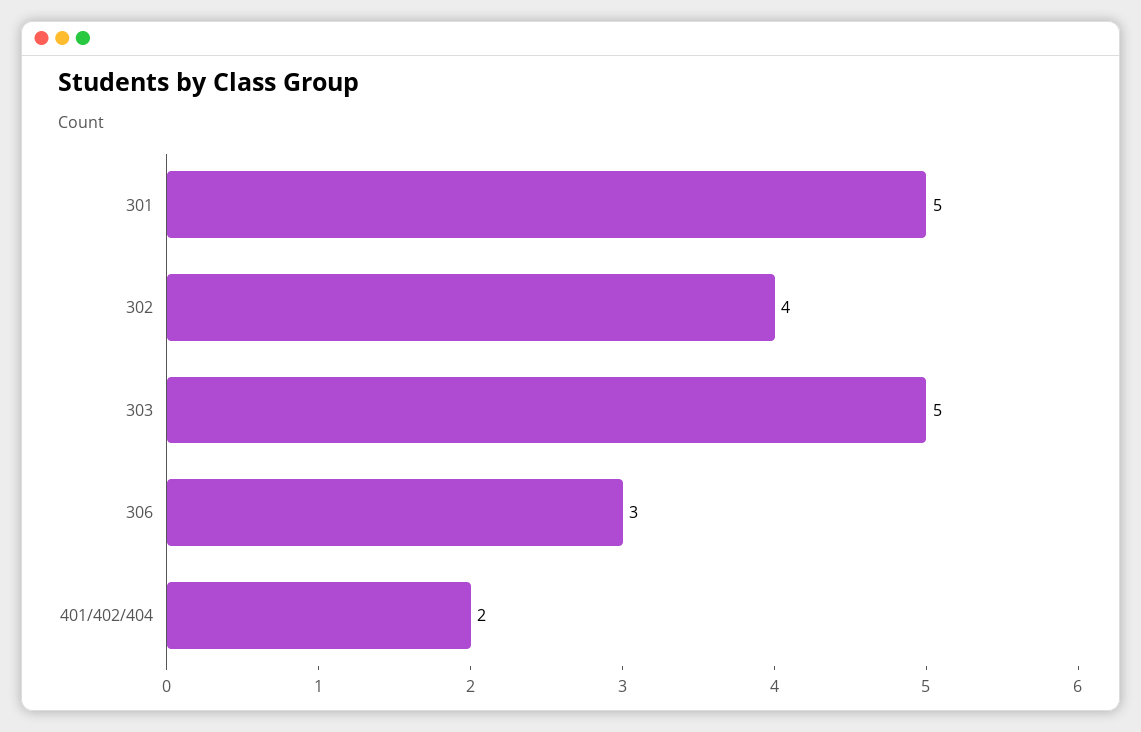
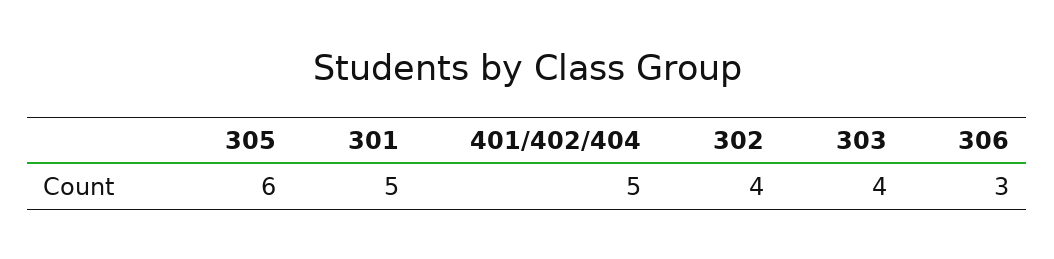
  {
    "301": 5,
    "302": 4,
-   "303": 5,
+   "303": 4,
    "306": 3,
-   "401/402/404": 2
+   "401/402/404": 5,
+   "305": 6
  }

